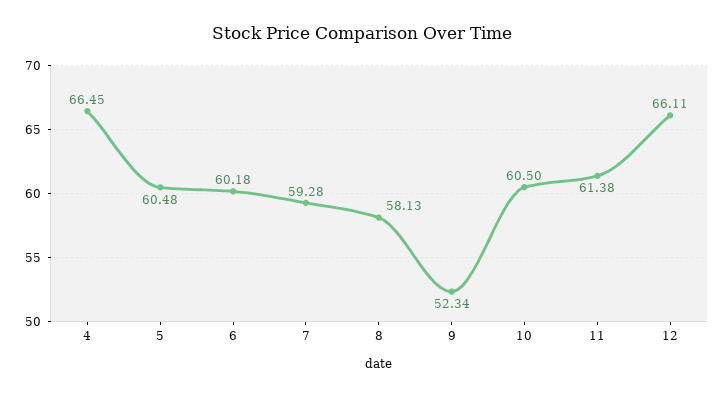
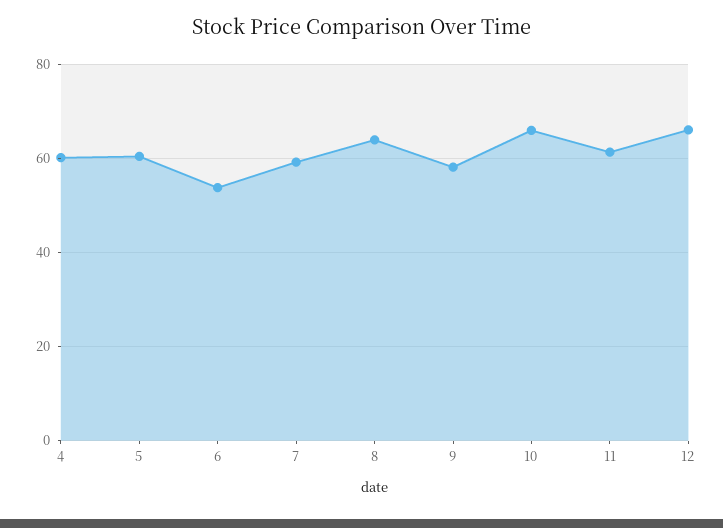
  {
-   "4": 66.45,
+   "4": 60,
    "5": 60.48,
-   "6": 60.18,
+   "6": 54,
    "7": 59.28,
-   "8": 58.13,
+   "8": 64,
-   "9": 52.34,
+   "9": 58,
-   "10": 60.5,
+   "10": 66,
    "11": 61.38,
    "12": 66.11
  }

